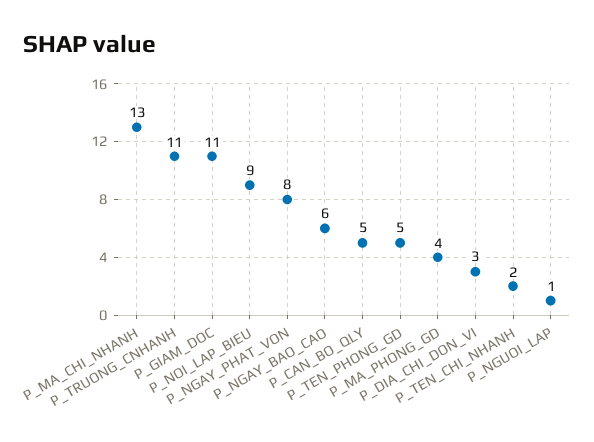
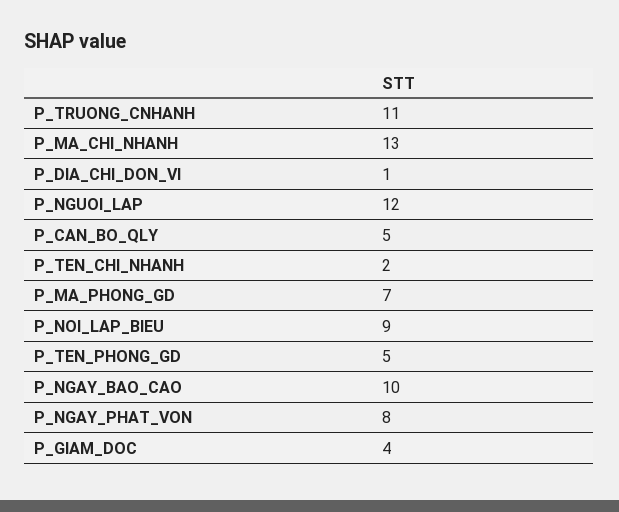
  {
    "P_MA_CHI_NHANH": 13,
    "P_TRUONG_CNHANH": 11,
-   "P_GIAM_DOC": 11,
+   "P_GIAM_DOC": 4,
    "P_NOI_LAP_BIEU": 9,
    "P_NGAY_PHAT_VON": 8,
-   "P_NGAY_BAO_CAO": 6,
+   "P_NGAY_BAO_CAO": 10,
    "P_CAN_BO_QLY": 5,
    "P_TEN_PHONG_GD": 5,
-   "P_MA_PHONG_GD": 4,
+   "P_MA_PHONG_GD": 7,
-   "P_DIA_CHI_DON_VI": 3,
+   "P_DIA_CHI_DON_VI": 1,
    "P_TEN_CHI_NHANH": 2,
-   "P_NGUOI_LAP": 1
+   "P_NGUOI_LAP": 12
  }

